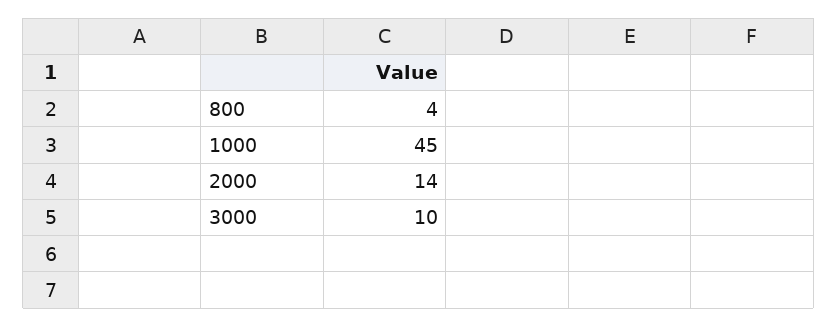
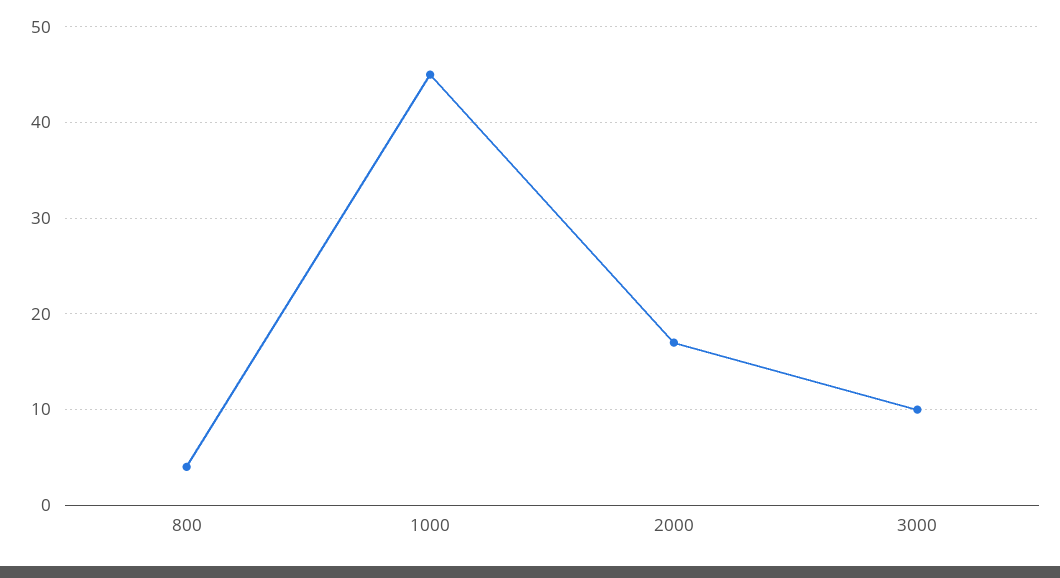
  {
    "800": 4,
    "1000": 45,
-   "2000": 14,
+   "2000": 17,
    "3000": 10
  }

